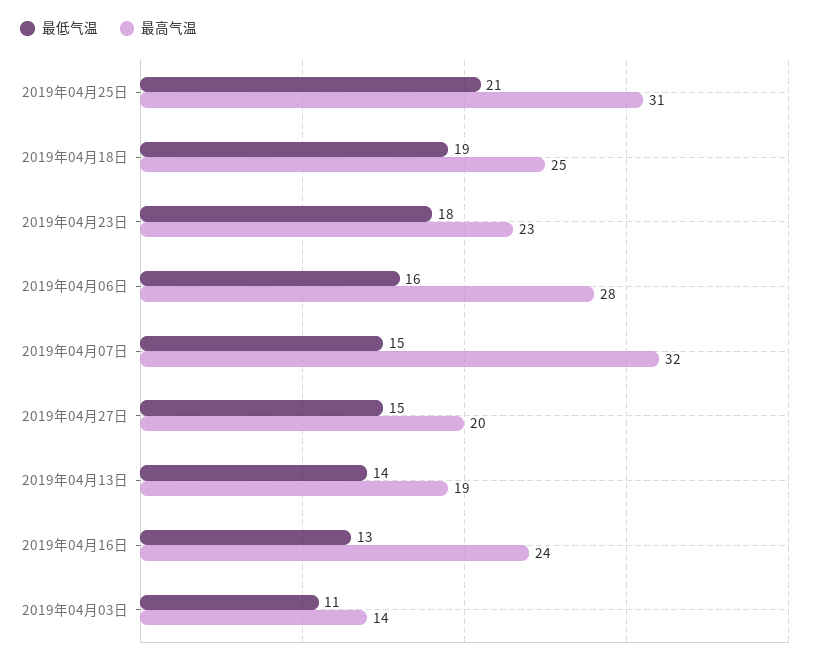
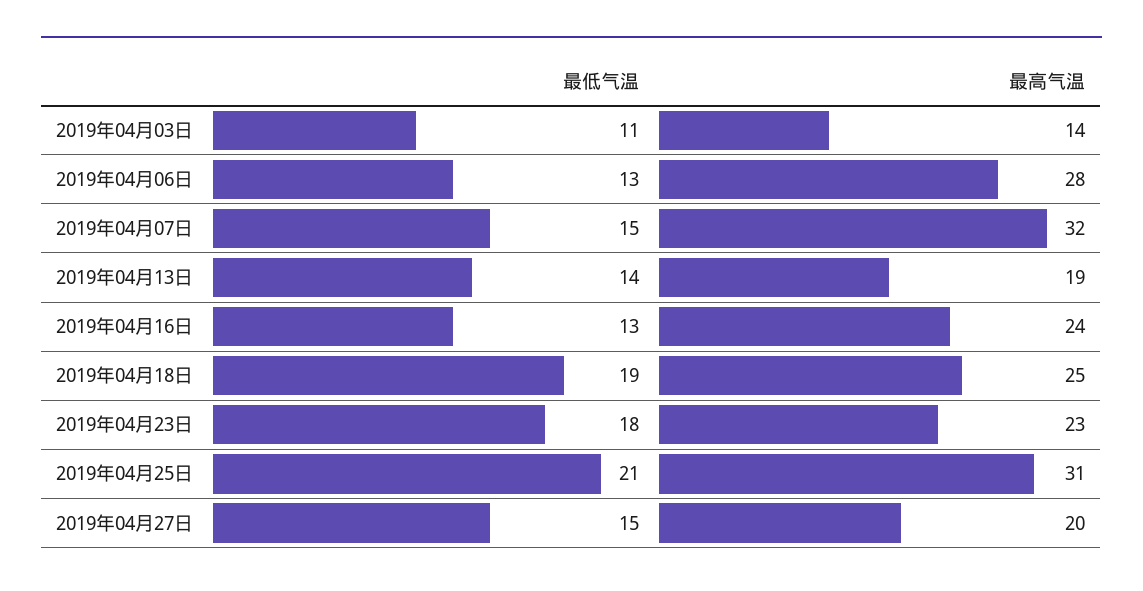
  {
    "最低气温": {
      "2019年04月25日": 21,
      "2019年04月18日": 19,
      "2019年04月23日": 18,
-     "2019年04月06日": 16,
+     "2019年04月06日": 13,
      "2019年04月07日": 15,
      "2019年04月27日": 15,
      "2019年04月13日": 14,
      "2019年04月16日": 13,
      "2019年04月03日": 11
    },
    "最高气温": {
      "2019年04月25日": 31,
      "2019年04月18日": 25,
      "2019年04月23日": 23,
      "2019年04月06日": 28,
      "2019年04月07日": 32,
      "2019年04月27日": 20,
      "2019年04月13日": 19,
      "2019年04月16日": 24,
      "2019年04月03日": 14
    }
  }

